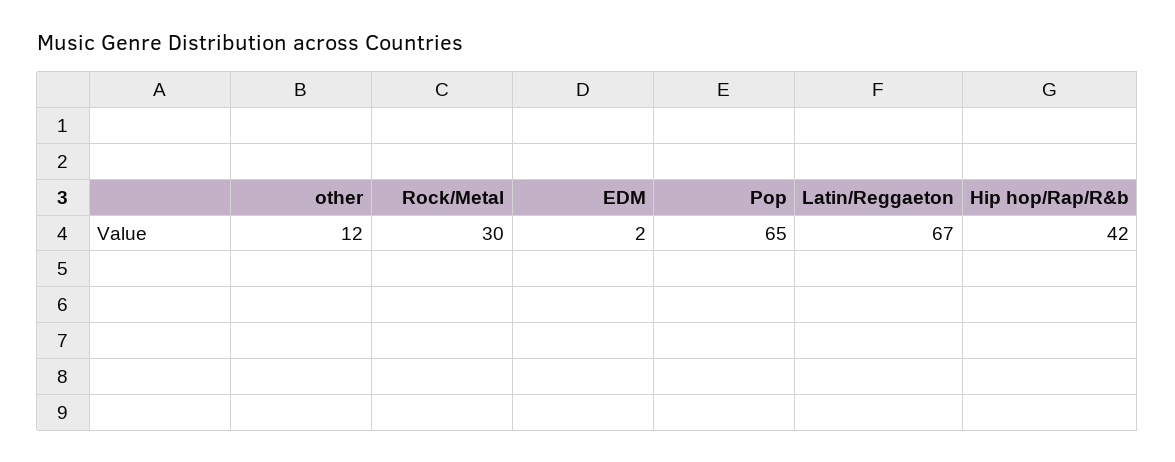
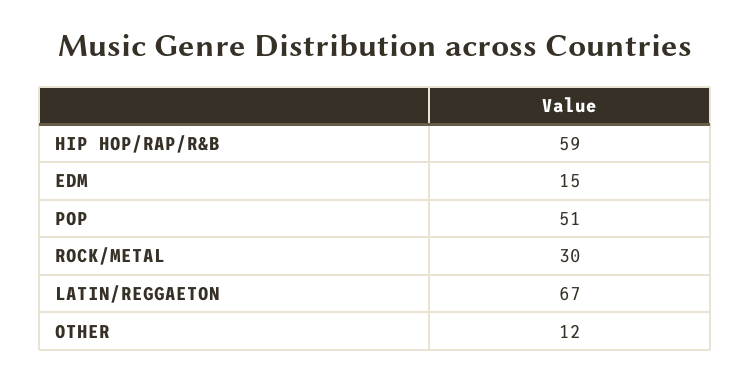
  {
    "other": 12,
    "Rock/Metal": 30,
-   "EDM": 2,
+   "EDM": 15,
-   "Pop": 65,
+   "Pop": 51,
    "Latin/Reggaeton": 67,
-   "Hip hop/Rap/R&b": 42
+   "Hip hop/Rap/R&b": 59
  }

